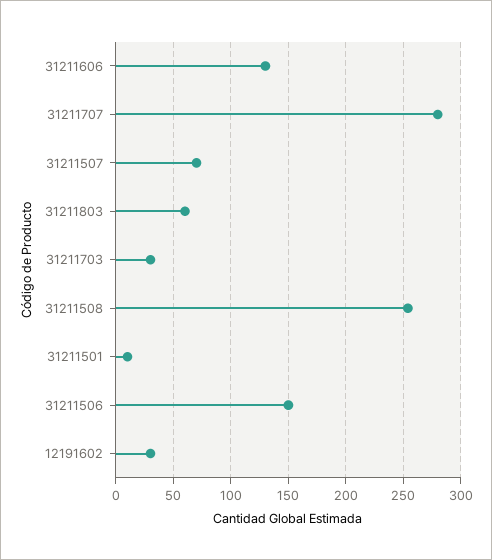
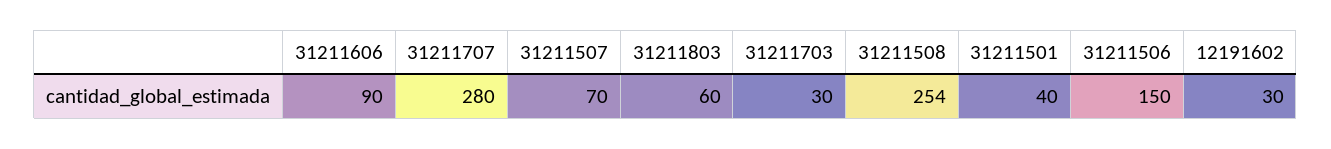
  {
-   "31211606": 130,
+   "31211606": 90,
    "31211707": 280,
    "31211507": 70,
    "31211803": 60,
    "31211703": 30,
    "31211508": 254,
-   "31211501": 10,
+   "31211501": 40,
    "31211506": 150,
    "12191602": 30
  }

